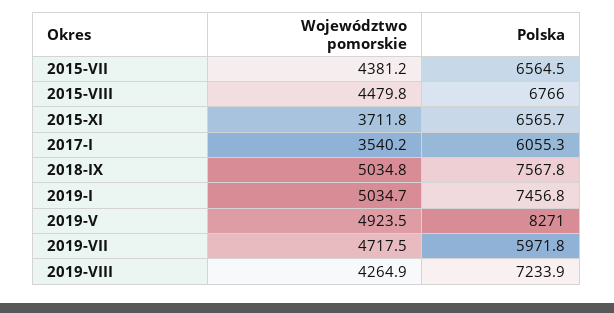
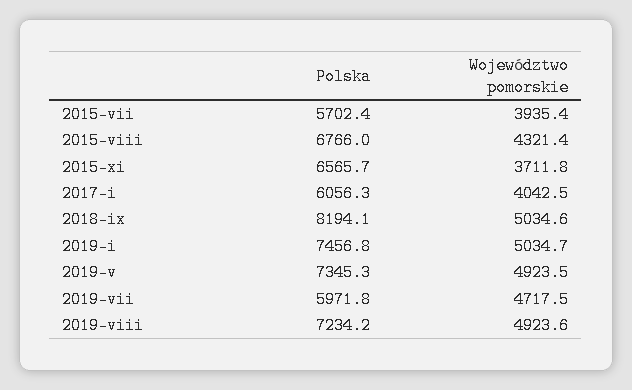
  {
    "Województwo pomorskie": {
-     "2015-VII": 4381.2,
+     "2015-VII": 3935.4,
-     "2015-VIII": 4479.8,
+     "2015-VIII": 4321.4,
      "2015-XI": 3711.8,
-     "2017-I": 3540.2,
+     "2017-I": 4042.5,
-     "2018-IX": 5034.8,
+     "2018-IX": 5034.6,
      "2019-I": 5034.7,
      "2019-V": 4923.5,
      "2019-VII": 4717.5,
-     "2019-VIII": 4264.9
+     "2019-VIII": 4923.6
    },
    "Polska": {
-     "2015-VII": 6564.5,
+     "2015-VII": 5702.4,
      "2015-VIII": 6766,
      "2015-XI": 6565.7,
-     "2017-I": 6055.3,
+     "2017-I": 6056.3,
-     "2018-IX": 7567.8,
+     "2018-IX": 8194.1,
      "2019-I": 7456.8,
-     "2019-V": 8271,
+     "2019-V": 7345.3,
      "2019-VII": 5971.8,
-     "2019-VIII": 7233.9
+     "2019-VIII": 7234.2
    }
  }

